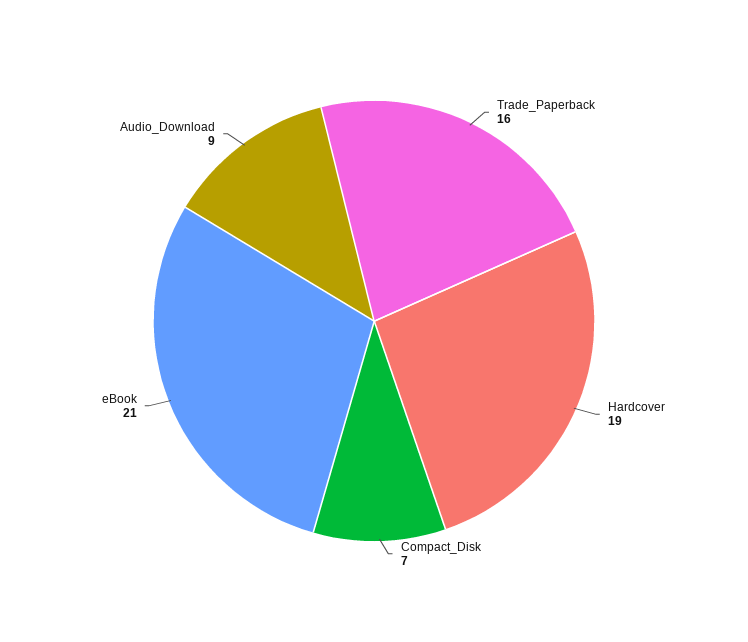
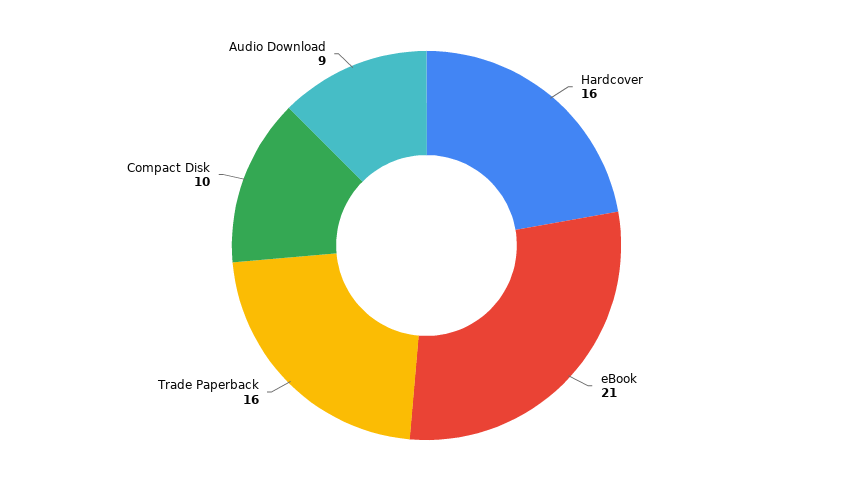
  {
    "Trade_Paperback": 16,
-   "Hardcover": 19,
+   "Hardcover": 16,
-   "Compact_Disk": 7,
+   "Compact_Disk": 10,
    "eBook": 21,
    "Audio_Download": 9
  }

